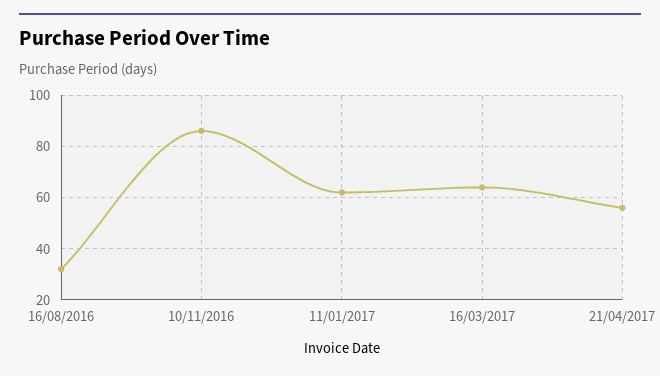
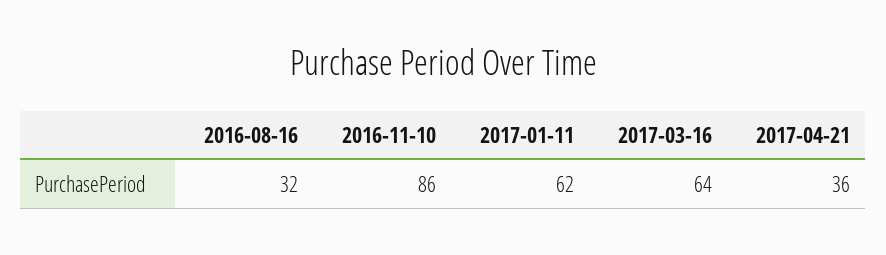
  {
    "16/08/2016": 32,
    "10/11/2016": 86,
    "11/01/2017": 62,
    "16/03/2017": 64,
-   "21/04/2017": 55
+   "21/04/2017": 36
  }

